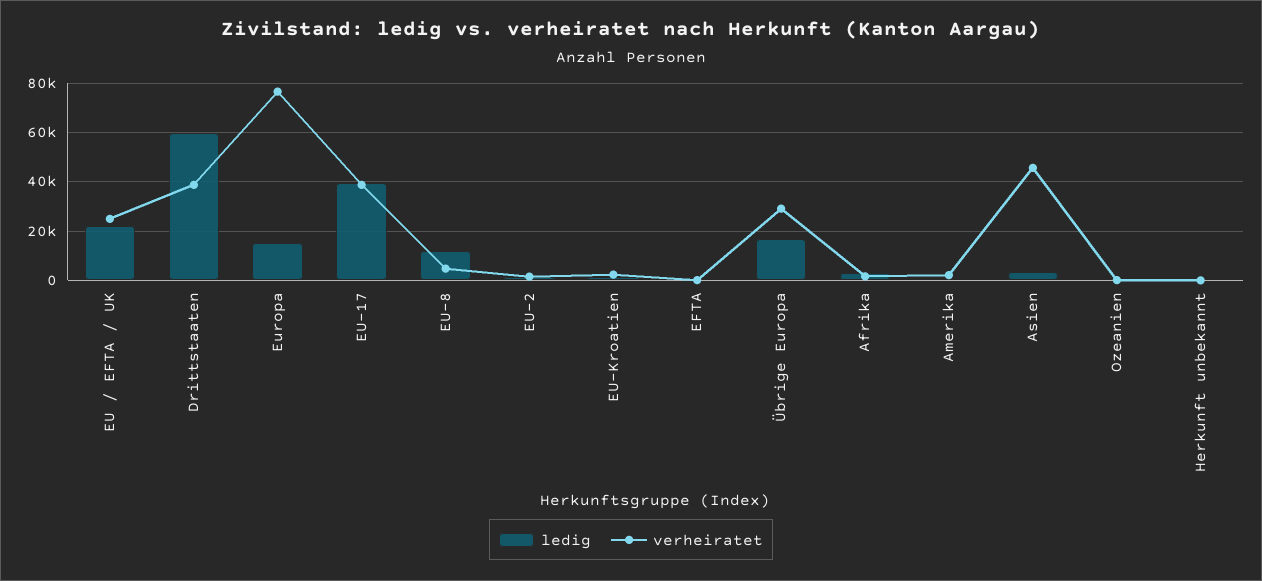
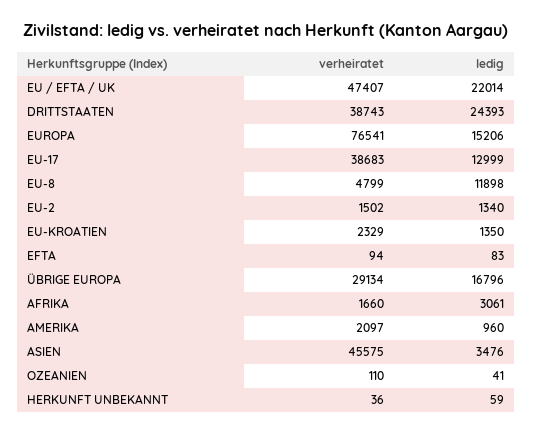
  {
    "ledig": {
      "EU / EFTA / UK": 22014,
-     "Drittstaaten": 60000,
+     "Drittstaaten": 24393,
      "Europa": 15206,
-     "EU-17": 40000,
+     "EU-17": 12999,
      "EU-8": 11898,
      "EU-2": 1340,
      "EU-Kroatien": 1350,
      "EFTA": 83,
      "Übrige Europa": 16796,
      "Afrika": 3061,
      "Amerika": 960,
      "Asien": 3476,
      "Ozeanien": 41,
      "Herkunft unbekannt": 59
    },
    "verheiratet": {
-     "EU / EFTA / UK": 25000,
+     "EU / EFTA / UK": 47407,
      "Drittstaaten": 38743,
      "Europa": 76541,
      "EU-17": 38683,
      "EU-8": 4799,
      "EU-2": 1502,
      "EU-Kroatien": 2329,
      "EFTA": 94,
      "Übrige Europa": 29134,
      "Afrika": 1660,
      "Amerika": 2097,
      "Asien": 45575,
      "Ozeanien": 110,
      "Herkunft unbekannt": 36
    }
  }

